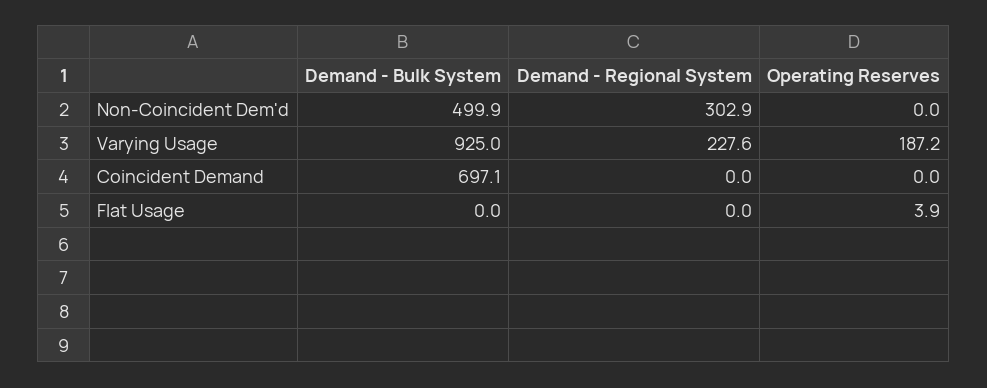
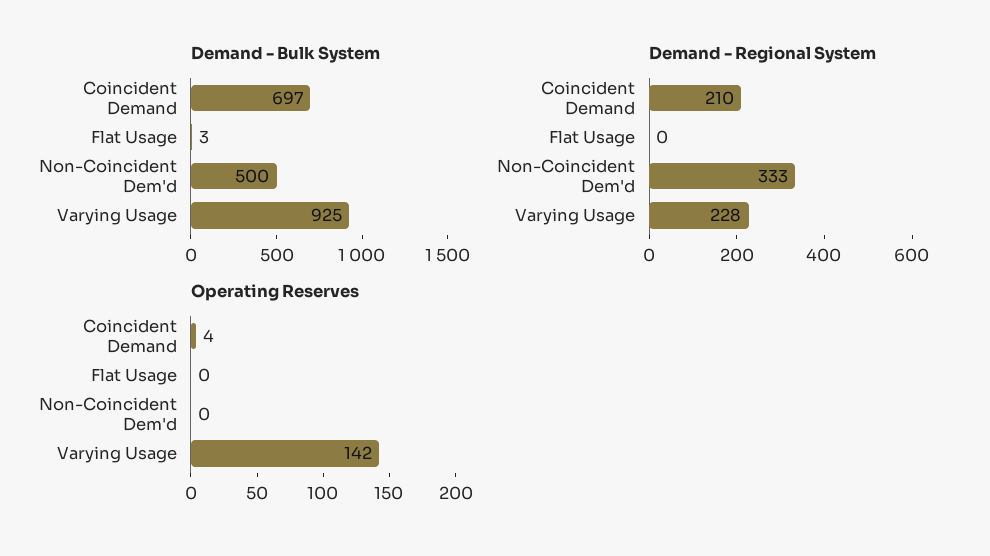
  {
    "Demand - Bulk System": {
      "Non-Coincident Dem'd": 499.9,
      "Varying Usage": 925,
      "Coincident Demand": 697.1,
-     "Flat Usage": 0
+     "Flat Usage": 3
    },
    "Demand - Regional System": {
-     "Non-Coincident Dem'd": 302.9,
+     "Non-Coincident Dem'd": 333,
      "Varying Usage": 227.6,
-     "Coincident Demand": 0,
+     "Coincident Demand": 210,
      "Flat Usage": 0
    },
    "Operating Reserves": {
      "Non-Coincident Dem'd": 0,
-     "Varying Usage": 187.2,
+     "Varying Usage": 142,
-     "Coincident Demand": 0,
+     "Coincident Demand": 4,
-     "Flat Usage": 3.9
+     "Flat Usage": 0
    }
  }

